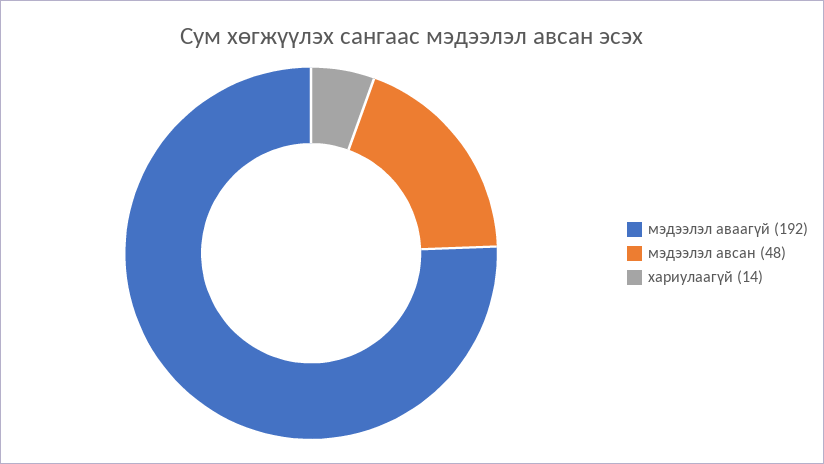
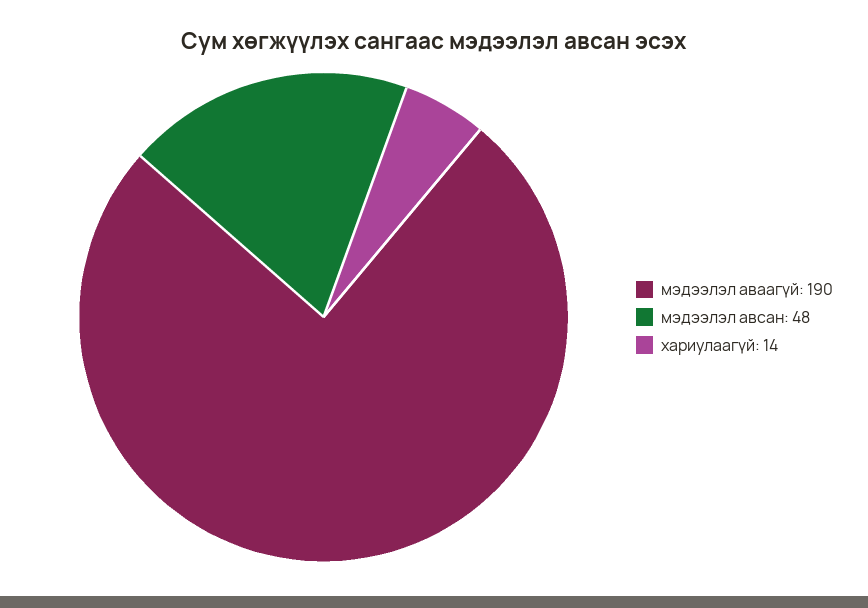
  {
-   "мэдээлэл аваагүй": 192,
+   "мэдээлэл аваагүй": 190,
    "мэдээлэл авсан": 48,
    "хариулаагүй": 14
  }

